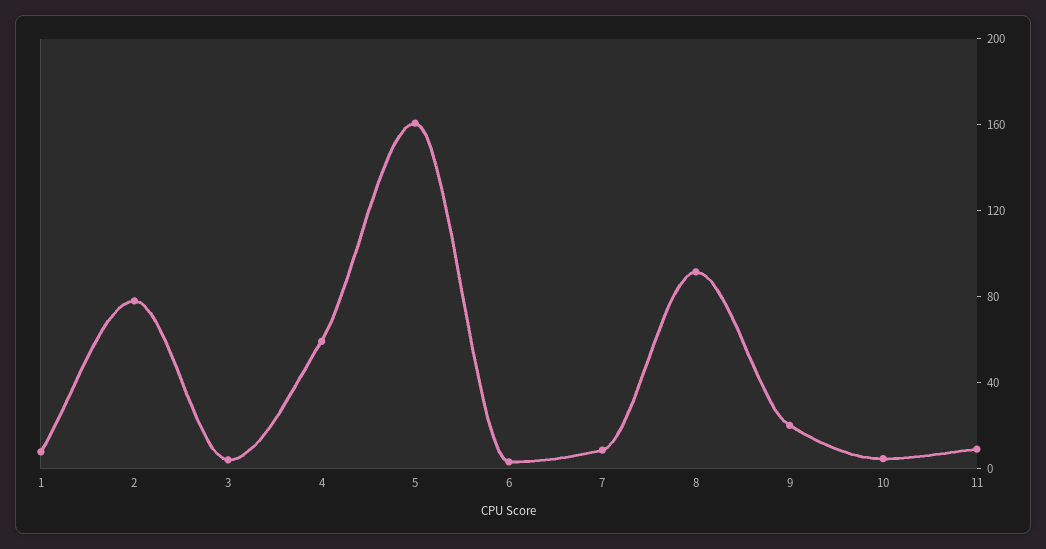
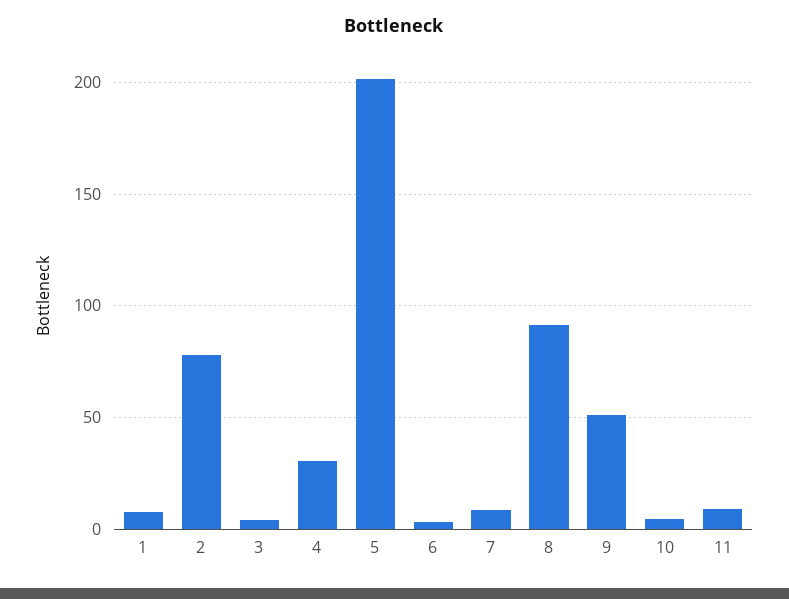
  {
    "1": 10,
    "2": 80,
    "3": 5,
-   "4": 60,
+   "4": 30,
-   "5": 160,
+   "5": 200,
    "6": 5,
    "7": 10,
    "8": 90,
-   "9": 20,
+   "9": 50,
    "10": 5,
    "11": 10
  }

